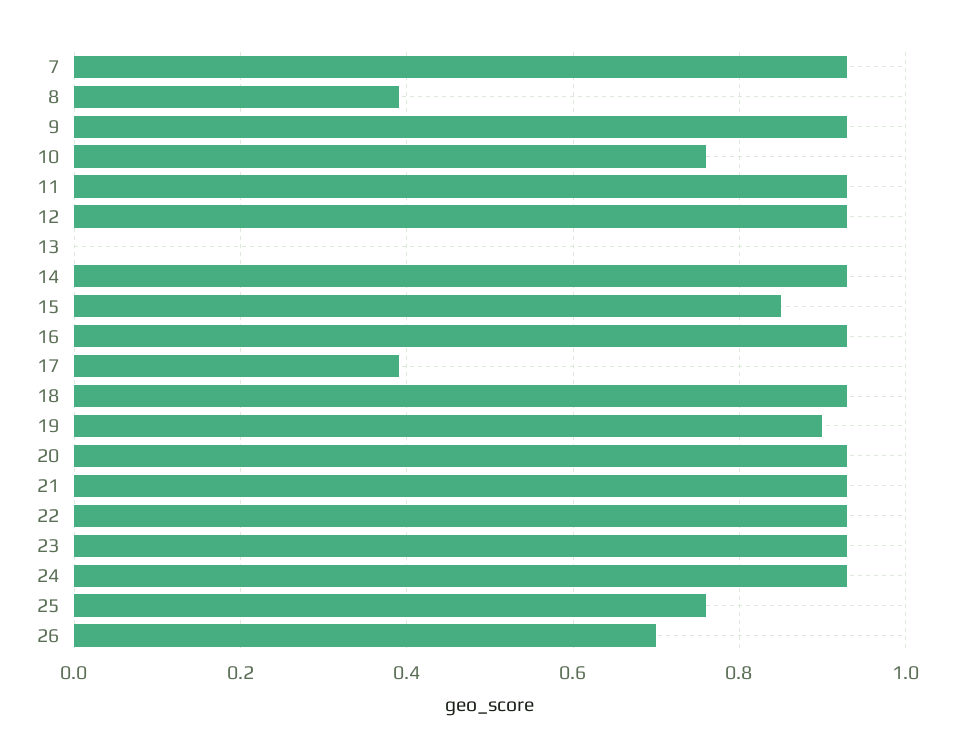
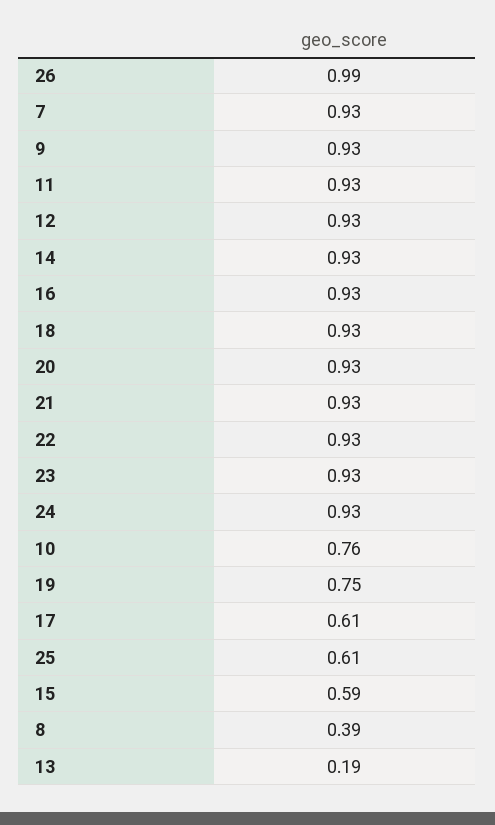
  {
    "7": 0.93,
    "8": 0.39,
    "9": 0.93,
    "10": 0.76,
    "11": 0.93,
    "12": 0.93,
-   "13": 0,
+   "13": 0.19,
    "14": 0.93,
-   "15": 0.85,
+   "15": 0.59,
    "16": 0.93,
-   "17": 0.4,
+   "17": 0.61,
    "18": 0.93,
-   "19": 0.9,
+   "19": 0.75,
    "20": 0.93,
    "21": 0.93,
    "22": 0.93,
    "23": 0.93,
    "24": 0.93,
-   "25": 0.75,
+   "25": 0.61,
-   "26": 0.7
+   "26": 0.99
  }

